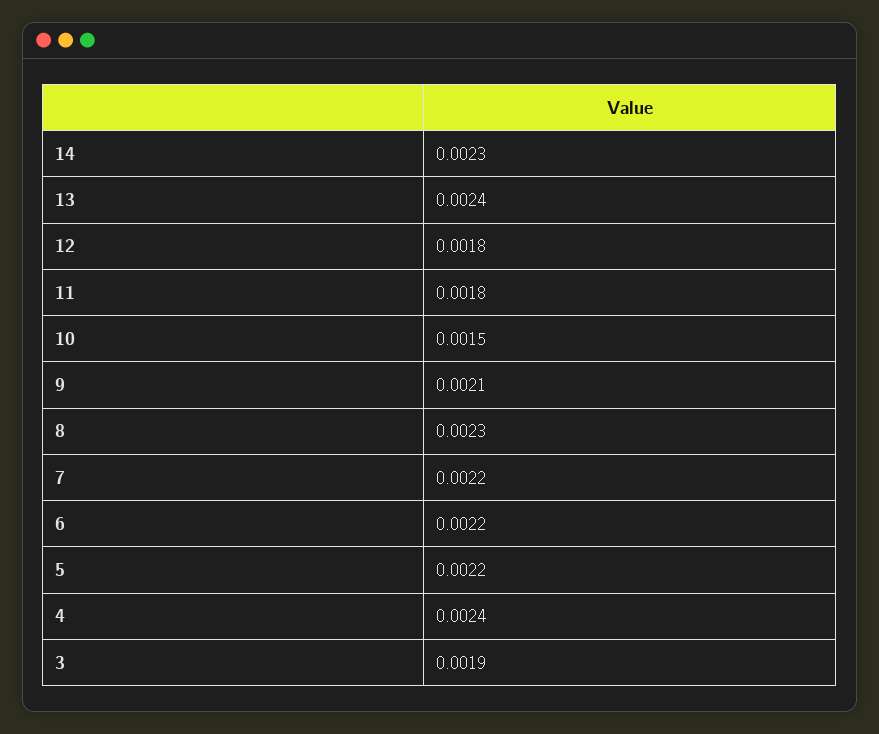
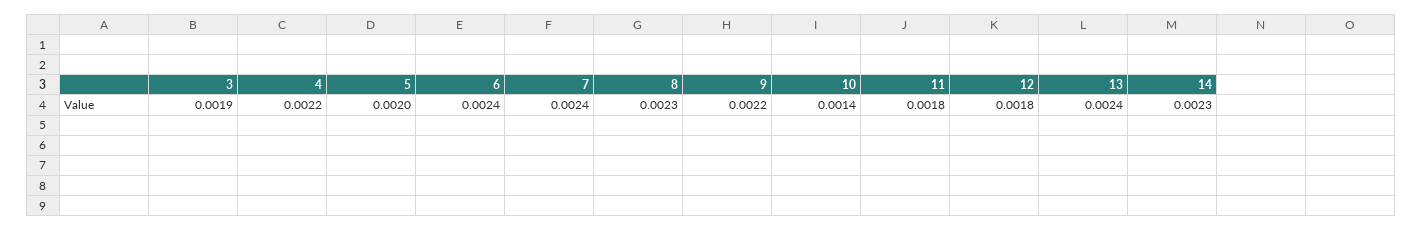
  {
    "14": 0.0023,
    "13": 0.0024,
    "12": 0.0018,
    "11": 0.0018,
-   "10": 0.0015,
+   "10": 0.0014,
-   "9": 0.0021,
+   "9": 0.0022,
    "8": 0.0023,
-   "7": 0.0022,
+   "7": 0.0024,
-   "6": 0.0022,
+   "6": 0.0024,
-   "5": 0.0022,
+   "5": 0.002,
-   "4": 0.0024,
+   "4": 0.0022,
    "3": 0.0019
  }

